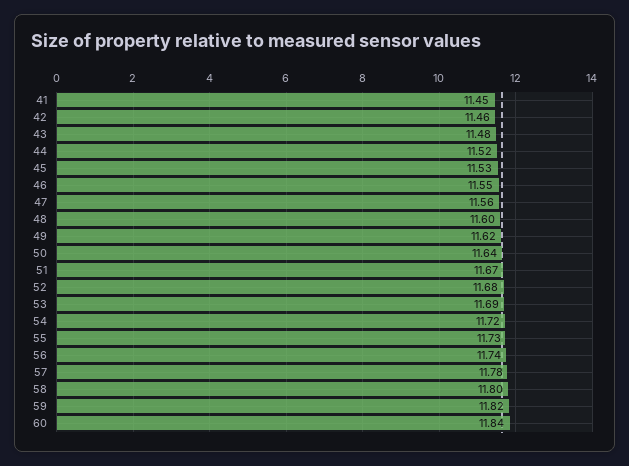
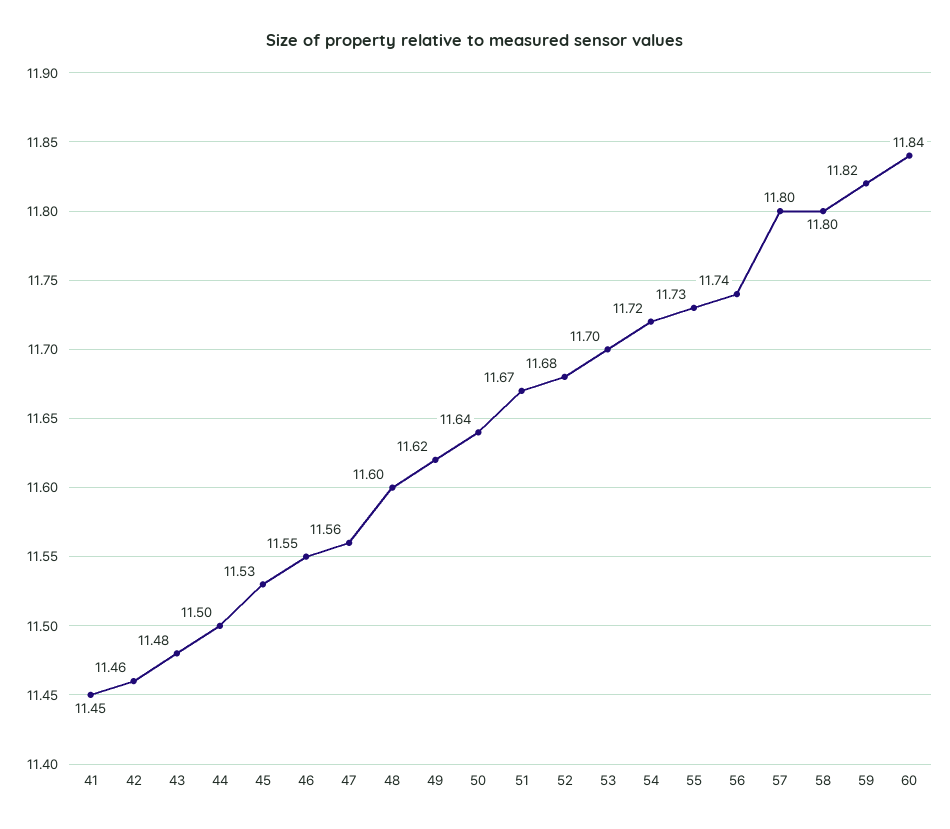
  {
    "41": 11.45,
    "42": 11.46,
    "43": 11.48,
-   "44": 11.52,
+   "44": 11.5,
    "45": 11.53,
    "46": 11.55,
    "47": 11.56,
    "48": 11.6,
    "49": 11.62,
    "50": 11.64,
    "51": 11.67,
    "52": 11.68,
-   "53": 11.69,
+   "53": 11.7,
    "54": 11.72,
    "55": 11.73,
    "56": 11.74,
-   "57": 11.78,
+   "57": 11.8,
    "58": 11.8,
    "59": 11.82,
    "60": 11.84
  }

